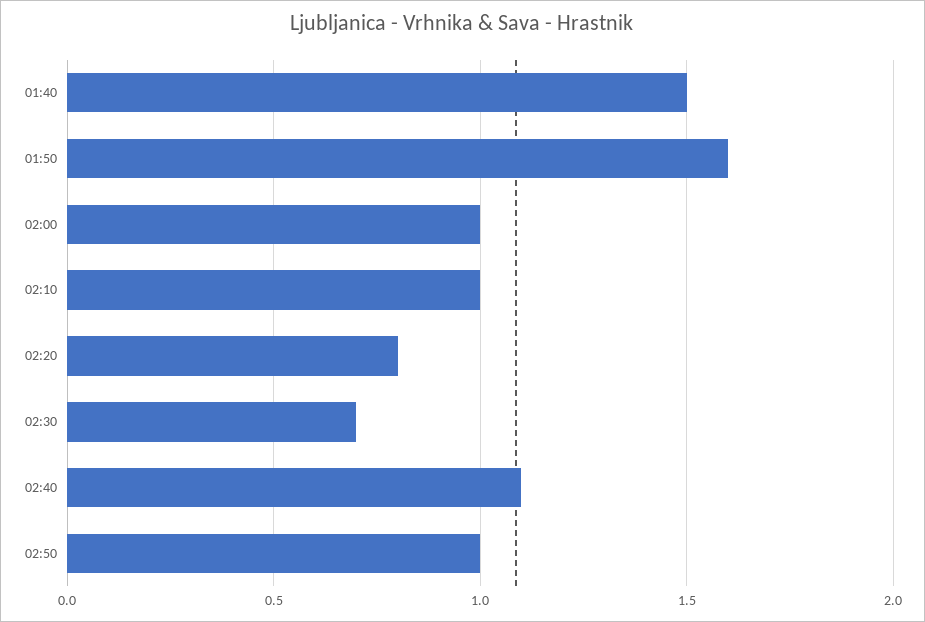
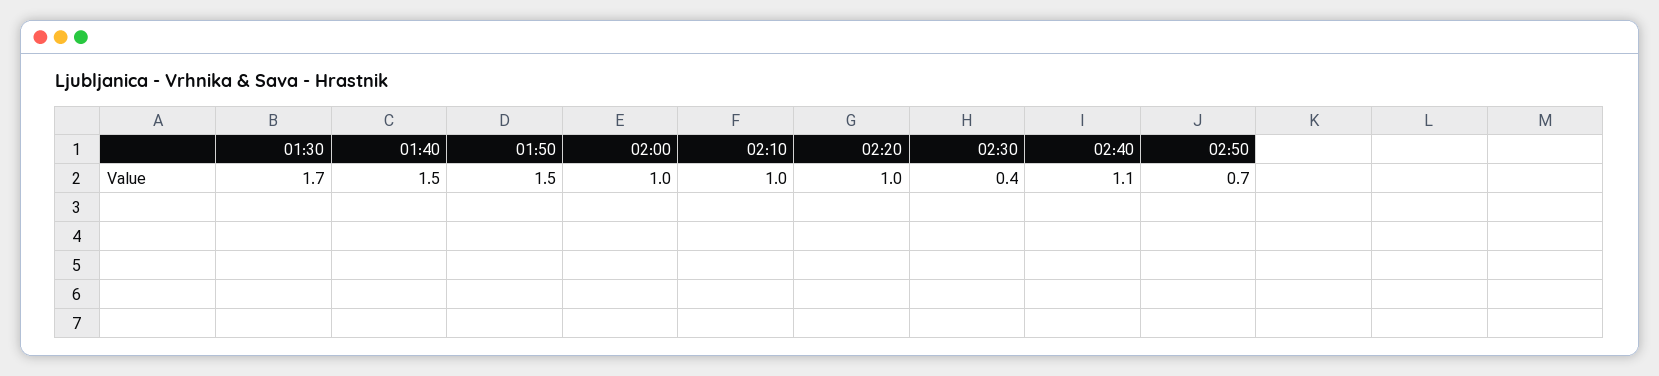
  {
    "01:40": 1.5,
-   "01:50": 1.6,
+   "01:50": 1.5,
    "02:00": 1,
    "02:10": 1,
-   "02:20": 0.8,
+   "02:20": 1,
-   "02:30": 0.7,
+   "02:30": 0.4,
    "02:40": 1.1,
-   "02:50": 1
+   "02:50": 0.7,
+   "01:30": 1.7
  }

